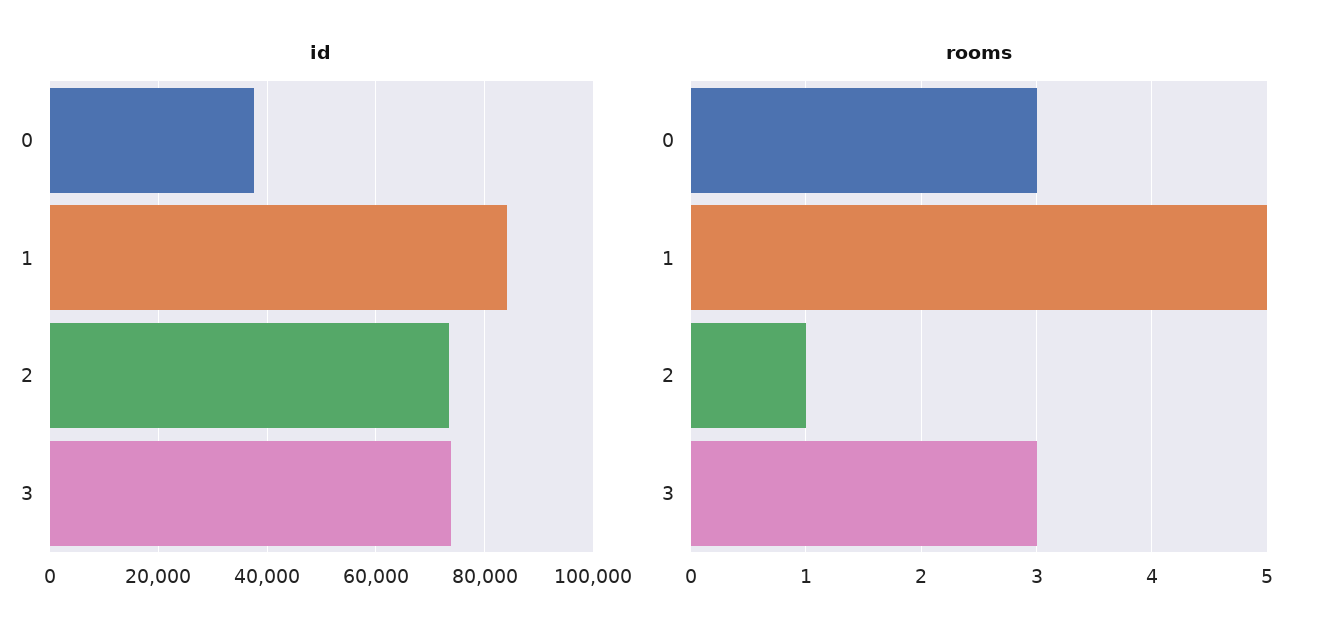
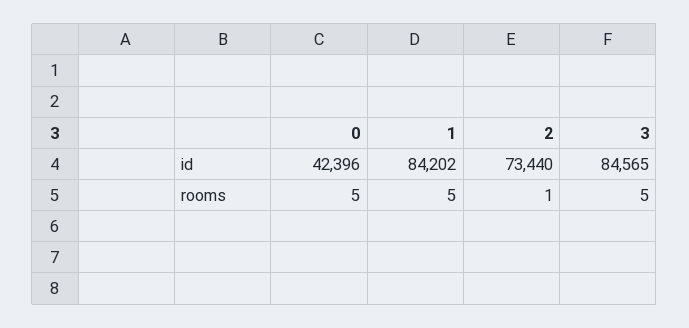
  {
    "id": {
-     "0": 38000,
+     "0": 42396,
      "1": 84202,
      "2": 73440,
-     "3": 74000
+     "3": 84565
    },
    "rooms": {
-     "0": 3,
+     "0": 5,
      "1": 5,
      "2": 1,
-     "3": 3
+     "3": 5
    }
  }

